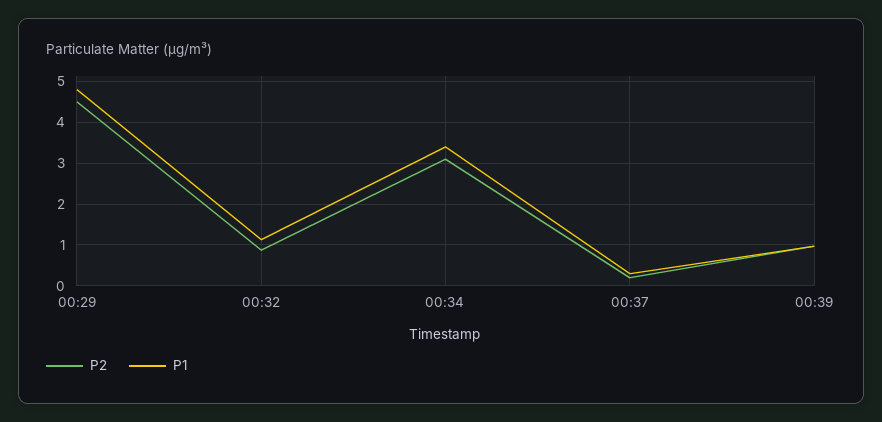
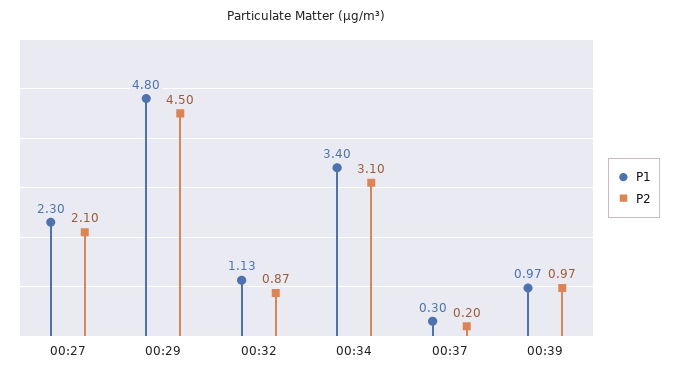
  {
    "P2": {
      "00:29": 4.5,
      "00:32": 0.87,
      "00:34": 3.1,
      "00:37": 0.2,
-     "00:39": 0.97
+     "00:39": 0.97,
+     "00:27": 2.1
    },
    "P1": {
      "00:29": 4.8,
      "00:32": 1.13,
      "00:34": 3.4,
      "00:37": 0.3,
-     "00:39": 0.97
+     "00:39": 0.97,
+     "00:27": 2.3
    }
  }

